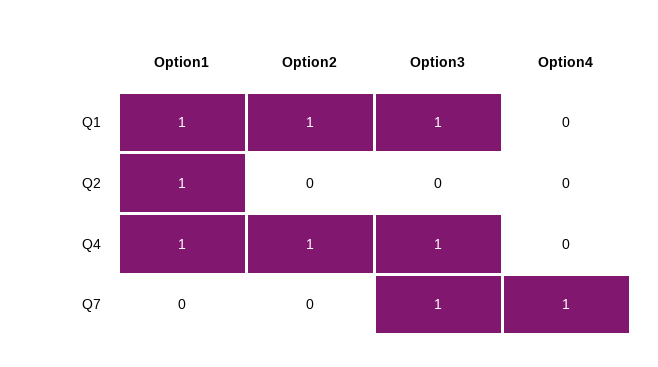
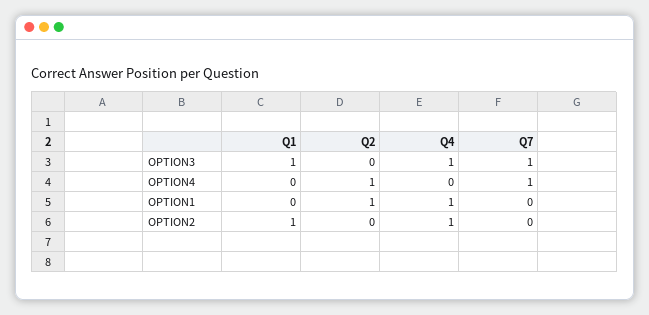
  {
    "Option1": {
-     "Q1": 1,
+     "Q1": 0,
      "Q2": 1,
      "Q4": 1,
      "Q7": 0
    },
    "Option2": {
      "Q1": 1,
      "Q2": 0,
      "Q4": 1,
      "Q7": 0
    },
    "Option3": {
      "Q1": 1,
      "Q2": 0,
      "Q4": 1,
      "Q7": 1
    },
    "Option4": {
      "Q1": 0,
-     "Q2": 0,
+     "Q2": 1,
      "Q4": 0,
      "Q7": 1
    }
  }

